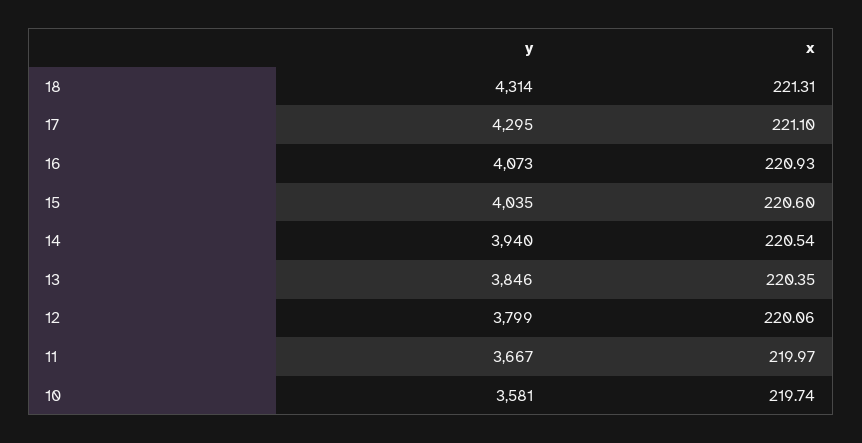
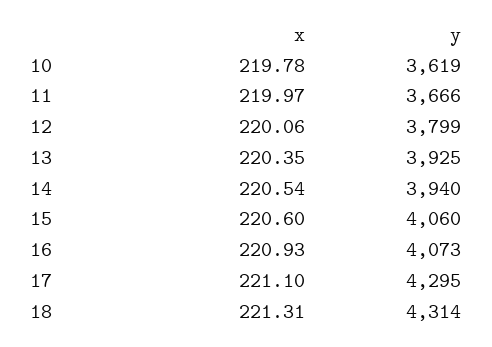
  {
    "y": {
      "18": 4314,
      "17": 4295,
      "16": 4073,
-     "15": 4035,
+     "15": 4060,
      "14": 3940,
-     "13": 3846,
+     "13": 3925,
      "12": 3799,
-     "11": 3667,
+     "11": 3666,
-     "10": 3581
+     "10": 3619
    },
    "x": {
      "18": 221.31,
      "17": 221.1,
      "16": 220.93,
      "15": 220.6,
      "14": 220.54,
      "13": 220.35,
      "12": 220.06,
      "11": 219.97,
-     "10": 219.74
+     "10": 219.78
    }
  }

